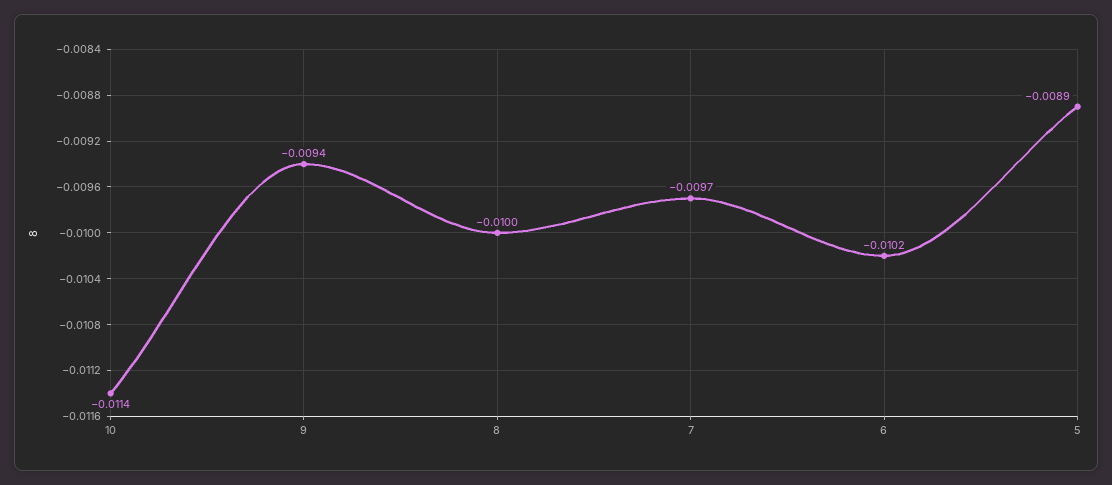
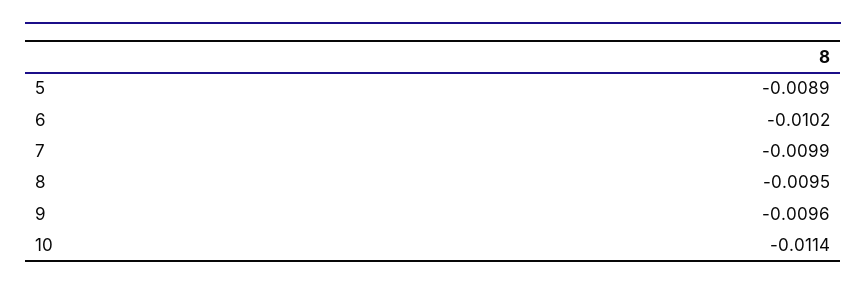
  {
    "10": -0.0114,
-   "9": -0.0094,
+   "9": -0.0096,
-   "8": -0.01,
+   "8": -0.0095,
-   "7": -0.0097,
+   "7": -0.0099,
    "6": -0.0102,
    "5": -0.0089
  }

